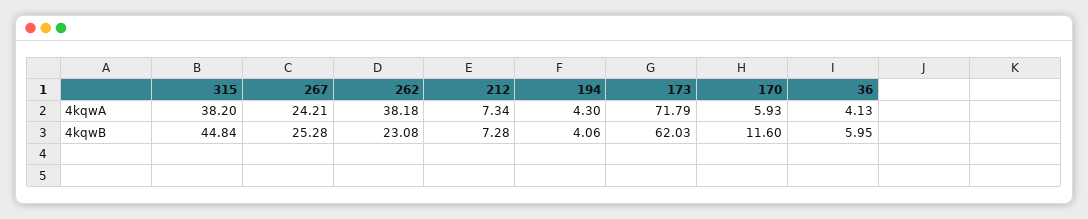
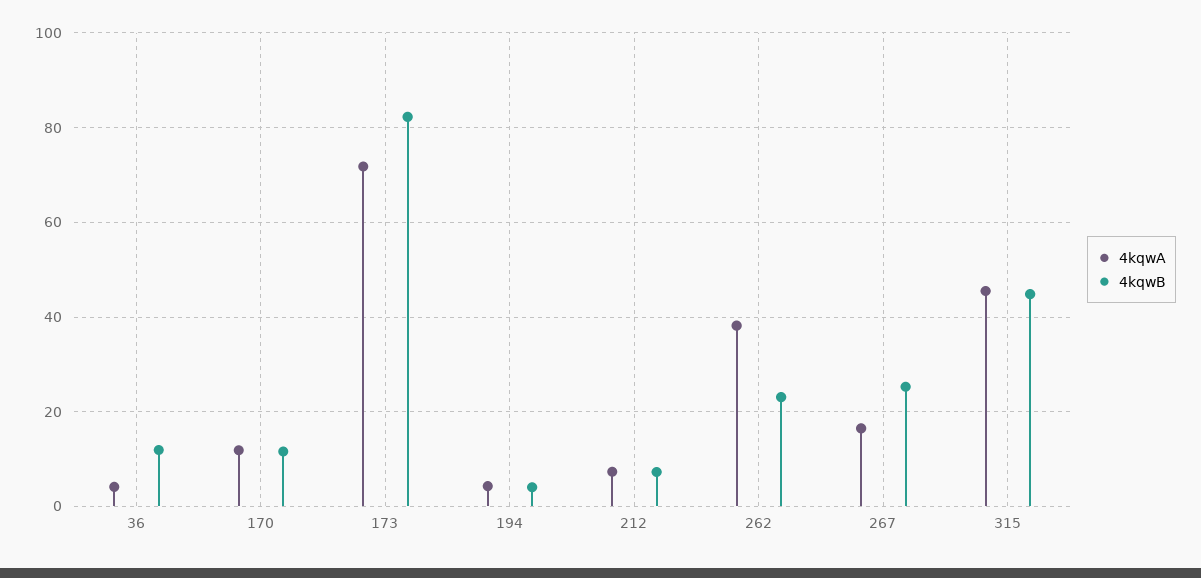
  {
    "4kqwA": {
-     "315": 38.2,
+     "315": 46,
-     "267": 24.21,
+     "267": 16,
      "262": 38.18,
      "212": 7.34,
      "194": 4.3,
      "173": 71.79,
-     "170": 5.93,
+     "170": 12,
      "36": 4.13
    },
    "4kqwB": {
      "315": 44.84,
      "267": 25.28,
      "262": 23.08,
      "212": 7.28,
      "194": 4.06,
-     "173": 62.03,
+     "173": 82,
      "170": 11.6,
-     "36": 5.95
+     "36": 12
    }
  }

